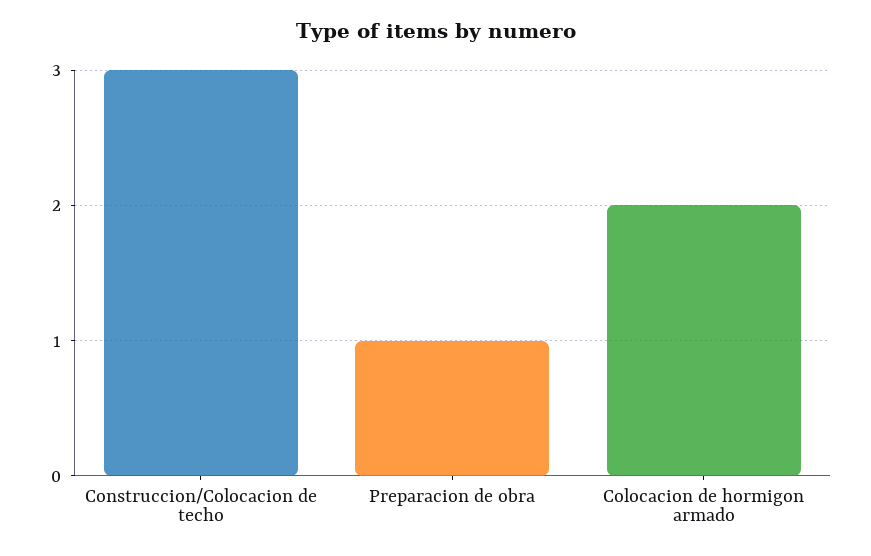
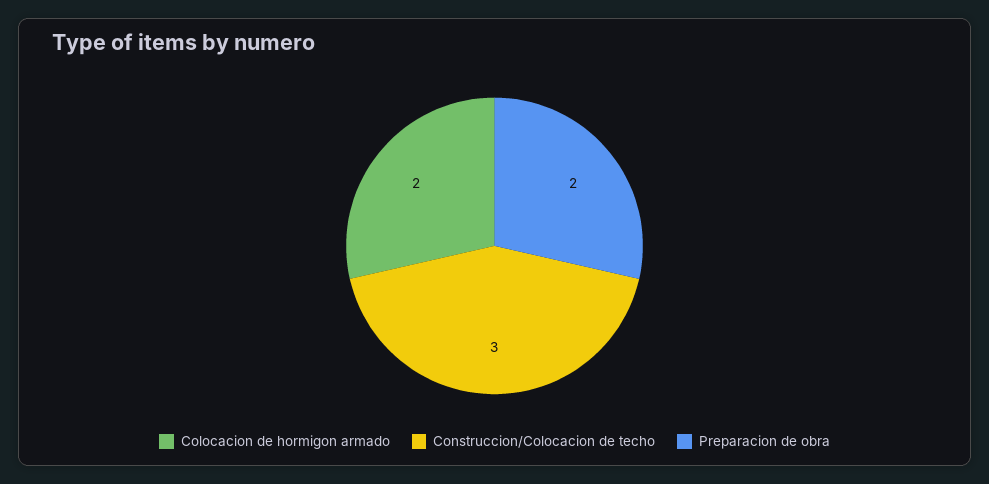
  {
    "Construccion/Colocacion de techo": 3,
-   "Preparacion de obra": 1,
+   "Preparacion de obra": 2,
    "Colocacion de hormigon armado": 2
  }

